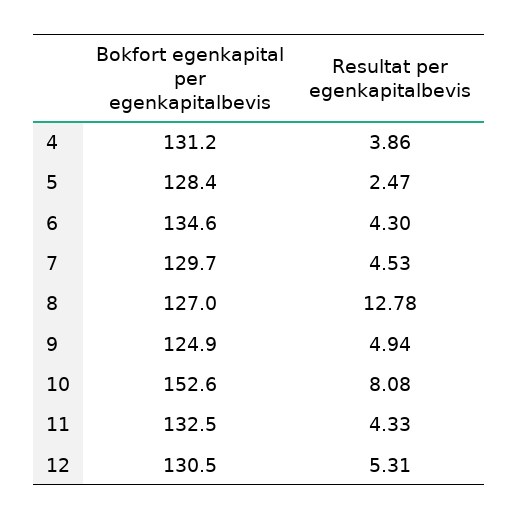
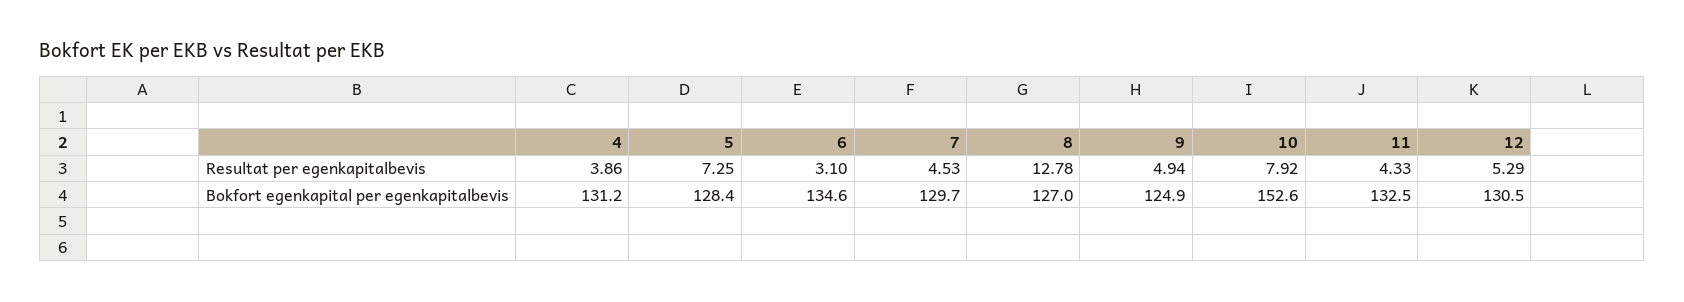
  {
    "Bokfort egenkapital per egenkapitalbevis": {
      "4": 131.2,
      "5": 128.4,
      "6": 134.6,
      "7": 129.7,
      "8": 127,
      "9": 124.9,
      "10": 152.6,
      "11": 132.5,
      "12": 130.5
    },
    "Resultat per egenkapitalbevis": {
      "4": 3.86,
-     "5": 2.47,
+     "5": 7.25,
-     "6": 4.3,
+     "6": 3.1,
      "7": 4.53,
      "8": 12.78,
      "9": 4.94,
-     "10": 8.08,
+     "10": 7.92,
      "11": 4.33,
-     "12": 5.31
+     "12": 5.29
    }
  }

